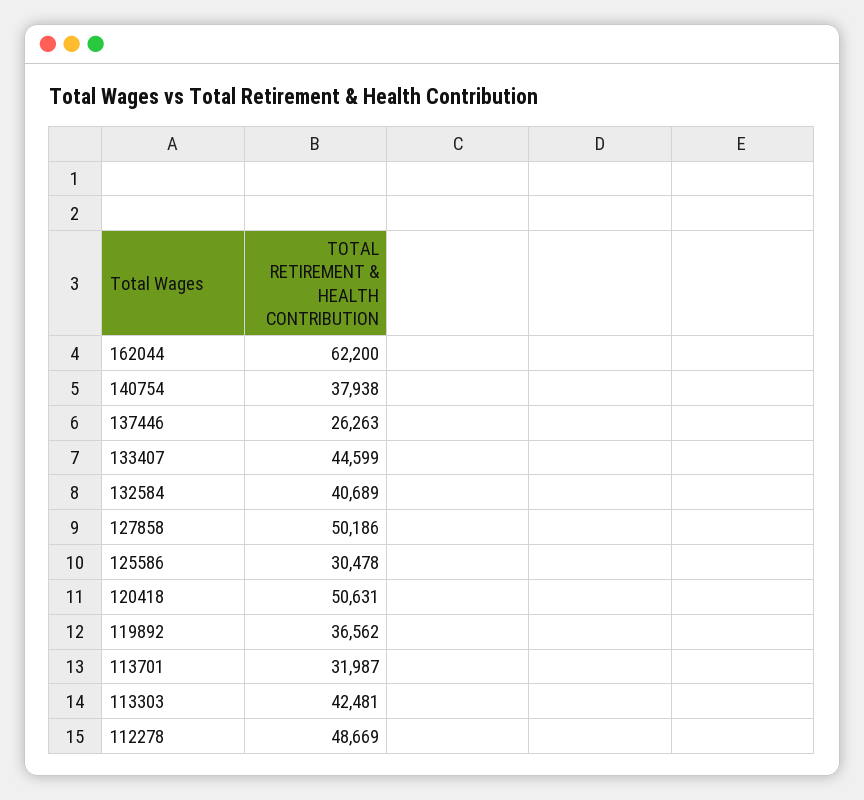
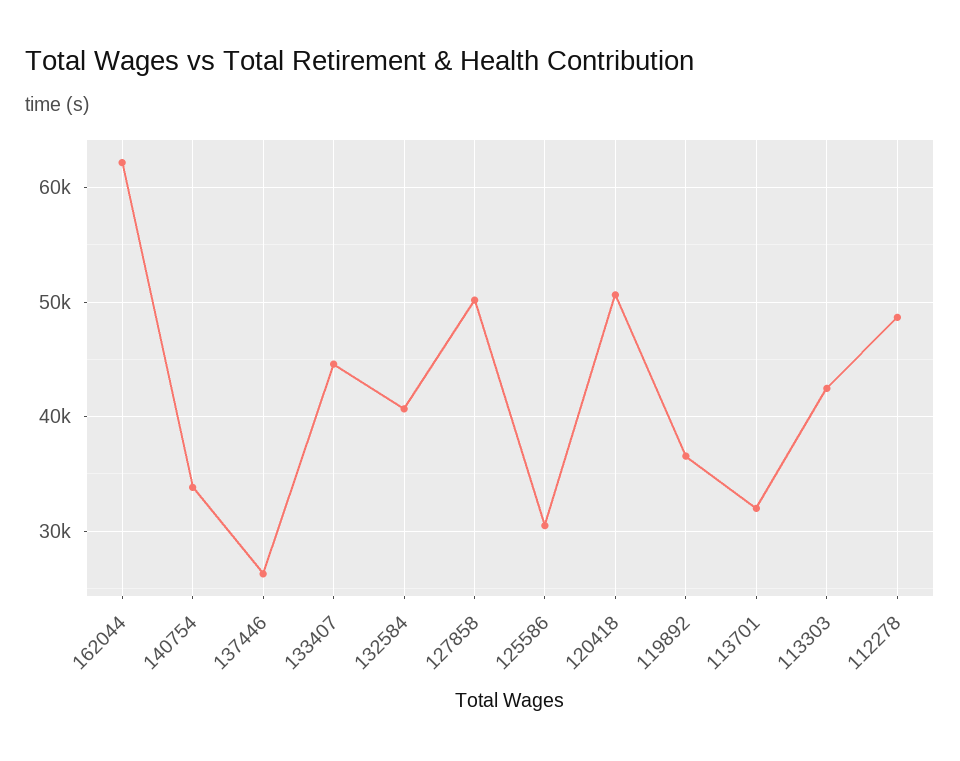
  {
    "162044": 62200,
-   "140754": 37938,
+   "140754": 34000,
    "137446": 26263,
    "133407": 44599,
    "132584": 40689,
    "127858": 50186,
    "125586": 30478,
    "120418": 50631,
    "119892": 36562,
    "113701": 31987,
    "113303": 42481,
    "112278": 48669
  }

